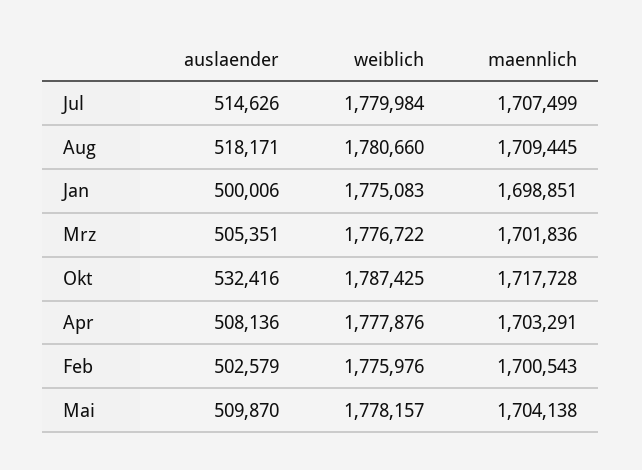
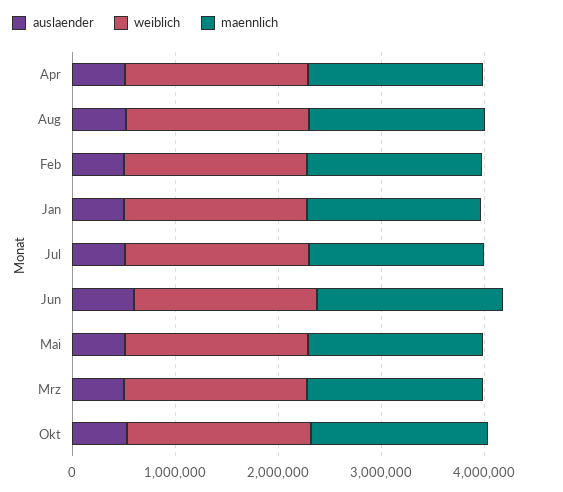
  {
    "auslaender": {
      "Jul": 514626,
      "Aug": 518171,
      "Jan": 500006,
      "Mrz": 505351,
      "Okt": 532416,
      "Apr": 508136,
      "Feb": 502579,
-     "Mai": 509870
+     "Mai": 509870,
+     "Jun": 600000
    },
    "weiblich": {
      "Jul": 1779984,
      "Aug": 1780660,
      "Jan": 1775083,
      "Mrz": 1776722,
      "Okt": 1787425,
      "Apr": 1777876,
      "Feb": 1775976,
-     "Mai": 1778157
+     "Mai": 1778157,
+     "Jun": 1800000
    },
    "maennlich": {
      "Jul": 1707499,
      "Aug": 1709445,
      "Jan": 1698851,
      "Mrz": 1701836,
      "Okt": 1717728,
      "Apr": 1703291,
      "Feb": 1700543,
-     "Mai": 1704138
+     "Mai": 1704138,
+     "Jun": 1800000
    }
  }

